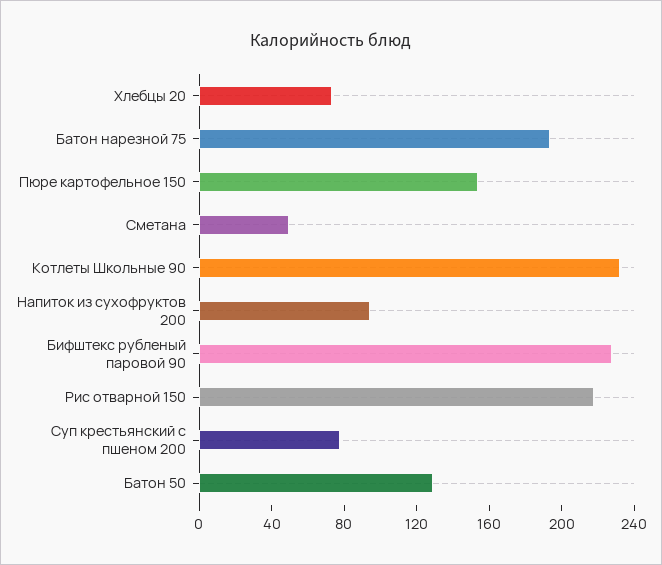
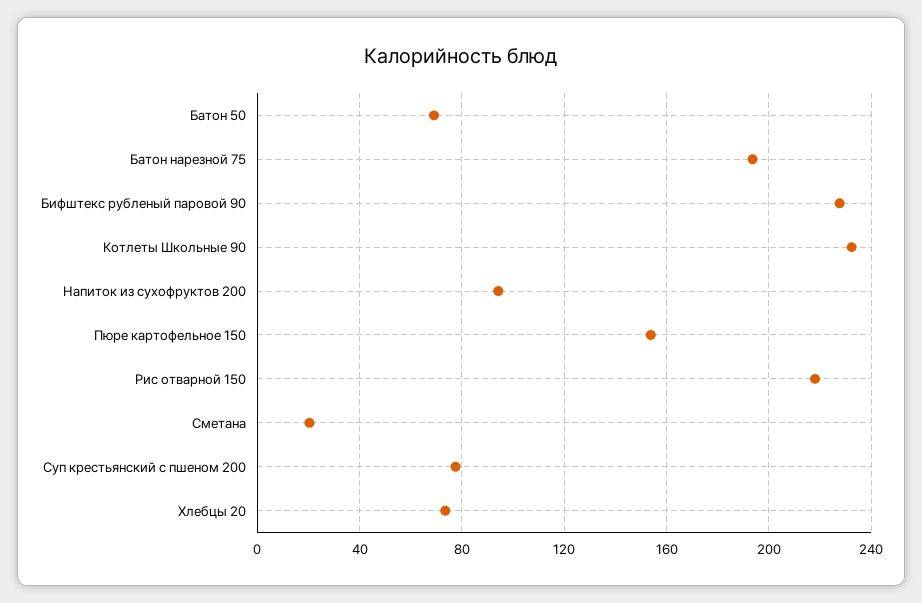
  {
    "Хлебцы 20": 75,
    "Батон нарезной 75": 195,
    "Пюре картофельное 150": 155,
-   "Сметана": 50,
+   "Сметана": 20,
    "Котлеты Школьные 90": 230,
    "Напиток из сухофруктов 200": 95,
    "Бифштекс рубленый паровой 90": 230,
    "Рис отварной 150": 220,
    "Суп крестьянский с пшеном 200": 80,
-   "Батон 50": 130
+   "Батон 50": 70
  }

